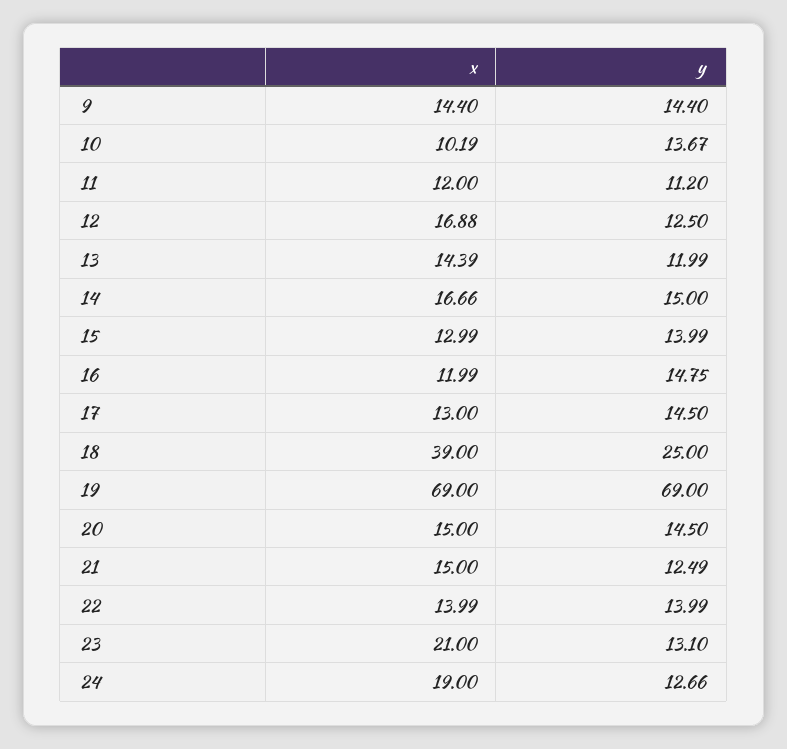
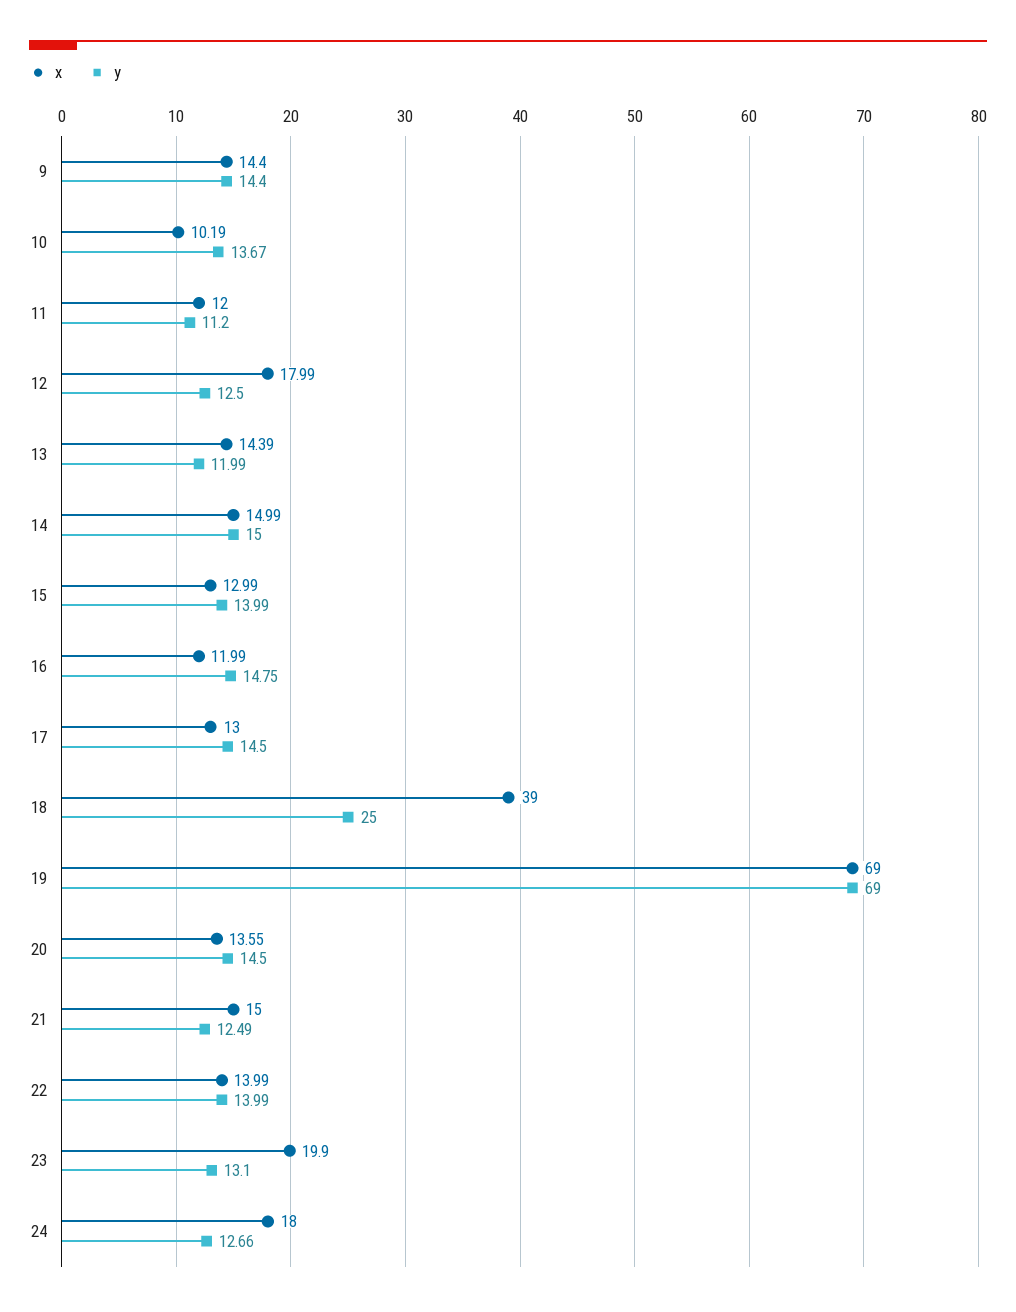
  {
    "x": {
      "9": 14.4,
      "10": 10.19,
      "11": 12,
-     "12": 16.88,
+     "12": 17.99,
      "13": 14.39,
-     "14": 16.66,
+     "14": 14.99,
      "15": 12.99,
      "16": 11.99,
      "17": 13,
      "18": 39,
      "19": 69,
-     "20": 15,
+     "20": 13.55,
      "21": 15,
      "22": 13.99,
-     "23": 21,
+     "23": 19.9,
-     "24": 19
+     "24": 18
    },
    "y": {
      "9": 14.4,
      "10": 13.67,
      "11": 11.2,
      "12": 12.5,
      "13": 11.99,
      "14": 15,
      "15": 13.99,
      "16": 14.75,
      "17": 14.5,
      "18": 25,
      "19": 69,
      "20": 14.5,
      "21": 12.49,
      "22": 13.99,
      "23": 13.1,
      "24": 12.66
    }
  }

